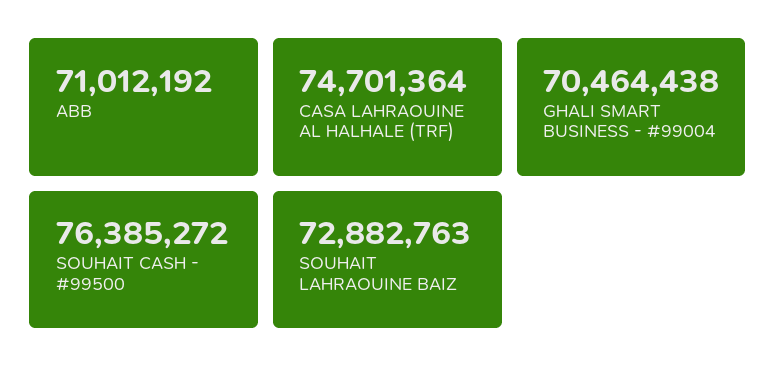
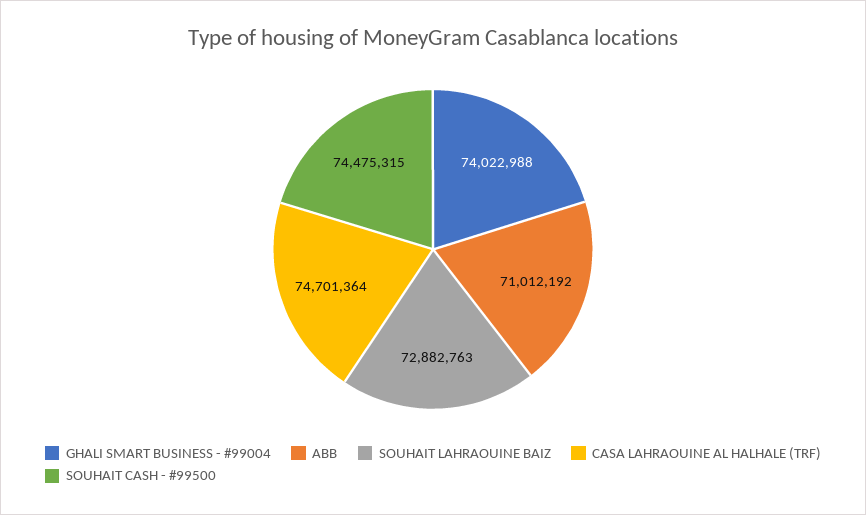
  {
    "ABB": 71012192,
    "CASA LAHRAOUINE AL HALHALE (TRF)": 74701364,
-   "GHALI SMART BUSINESS - #99004": 70464438,
+   "GHALI SMART BUSINESS - #99004": 74022988,
-   "SOUHAIT CASH - #99500": 76385272,
+   "SOUHAIT CASH - #99500": 74475315,
    "SOUHAIT LAHRAOUINE BAIZ": 72882763
  }

